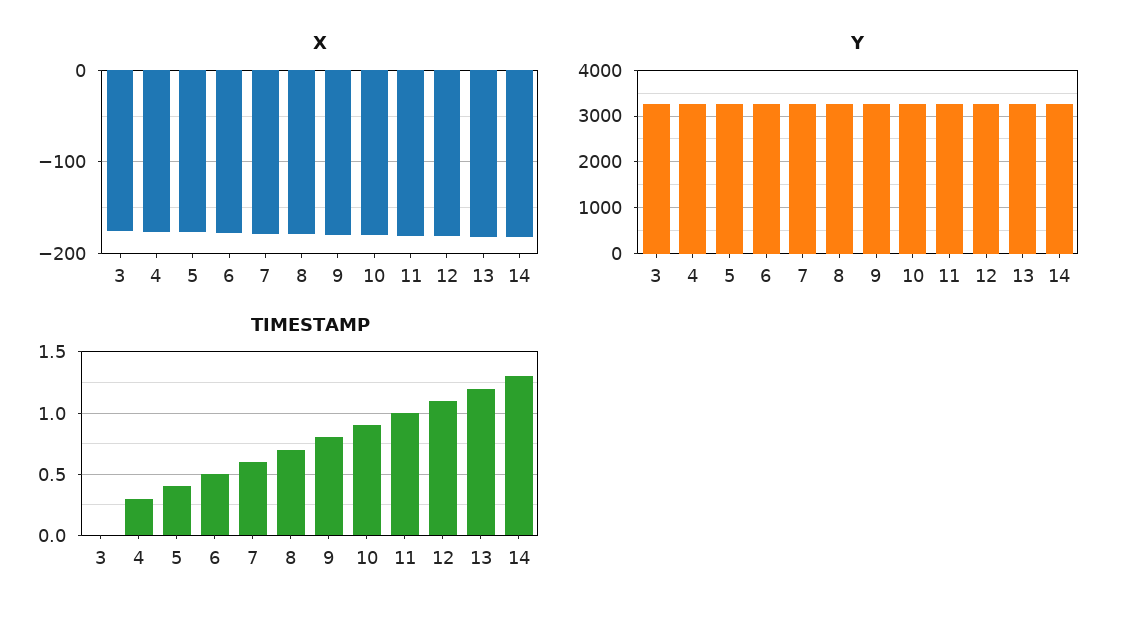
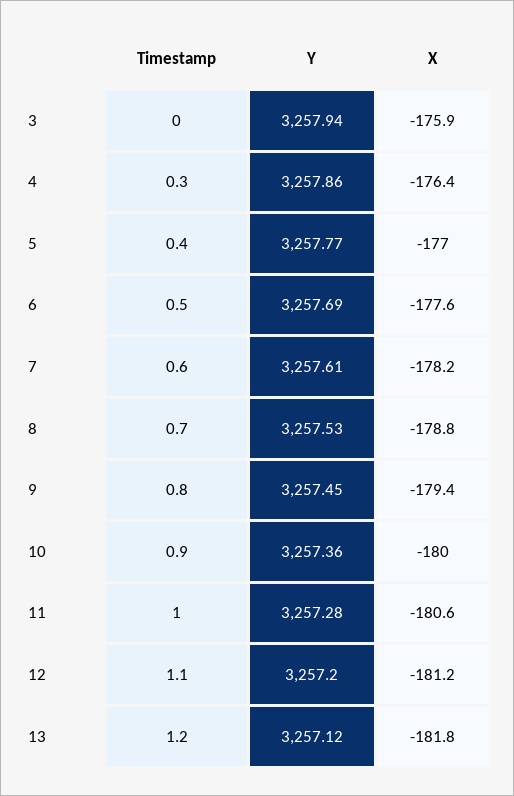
  {
    "X": {
      "3": -175.9,
      "4": -176.4,
      "5": -177,
      "6": -177.6,
      "7": -178.2,
      "8": -178.8,
      "9": -179.4,
      "10": -180,
      "11": -180.6,
      "12": -181.2,
-     "13": -181.8,
+     "13": -181.8
-     "14": -180
    },
    "Y": {
      "3": 3257.94,
      "4": 3257.86,
      "5": 3257.77,
      "6": 3257.69,
      "7": 3257.61,
      "8": 3257.53,
      "9": 3257.45,
      "10": 3257.36,
      "11": 3257.28,
      "12": 3257.2,
-     "13": 3257.12,
+     "13": 3257.12
-     "14": 3200
    },
    "TIMESTAMP": {
      "3": 0,
      "4": 0.3,
      "5": 0.4,
      "6": 0.5,
      "7": 0.6,
      "8": 0.7,
      "9": 0.8,
      "10": 0.9,
      "11": 1,
      "12": 1.1,
-     "13": 1.2,
+     "13": 1.2
-     "14": 1.3
    }
  }

